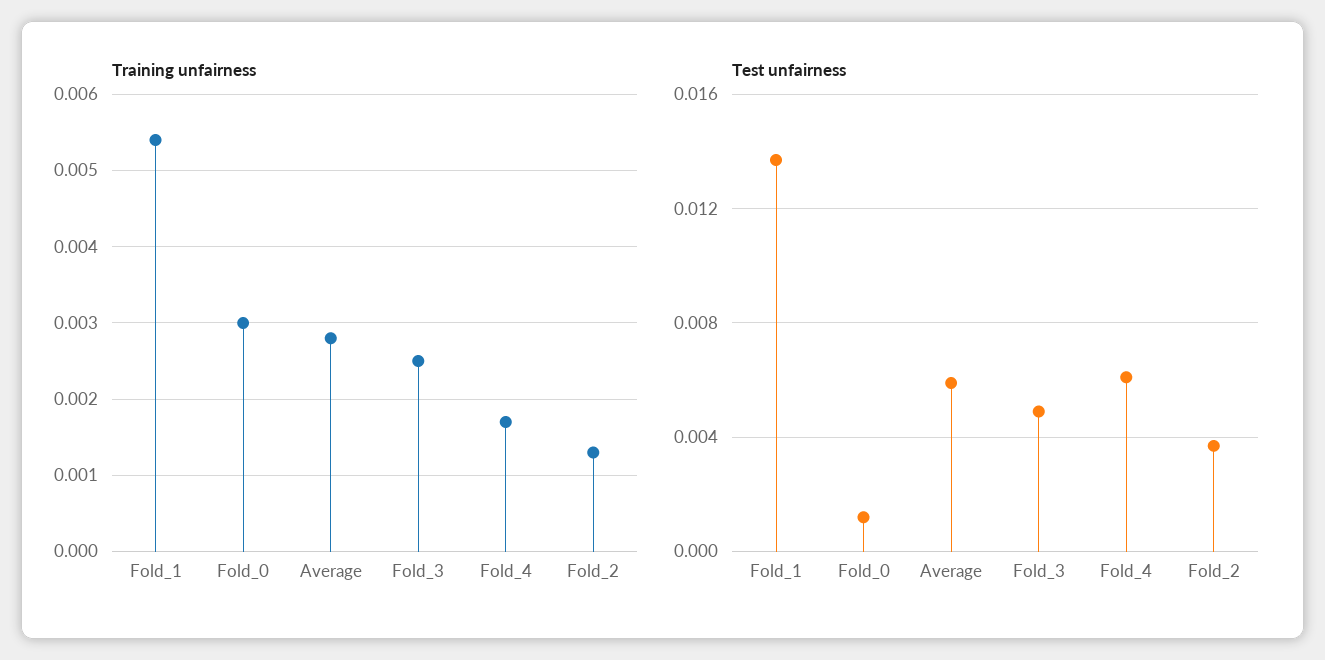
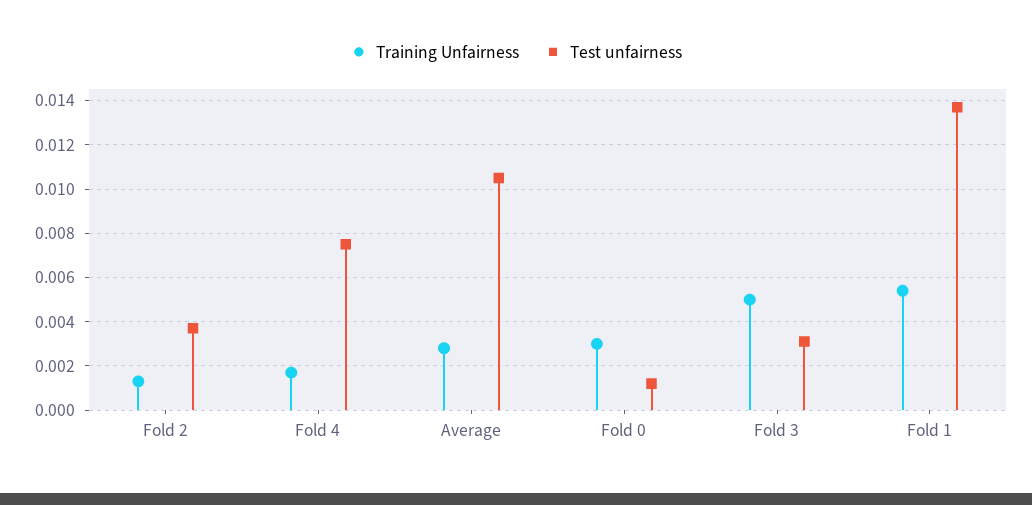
  {
    "Training unfairness": {
      "Fold_1": 0.0054,
      "Fold_0": 0.003,
      "Average": 0.0028,
-     "Fold_3": 0.0025,
+     "Fold_3": 0.005,
      "Fold_4": 0.0017,
      "Fold_2": 0.0013
    },
    "Test unfairness": {
      "Fold_1": 0.0135,
      "Fold_0": 0.001,
-     "Average": 0.006,
+     "Average": 0.0105,
-     "Fold_3": 0.005,
+     "Fold_3": 0.003,
-     "Fold_4": 0.006,
+     "Fold_4": 0.0075,
      "Fold_2": 0.0035
    }
  }

